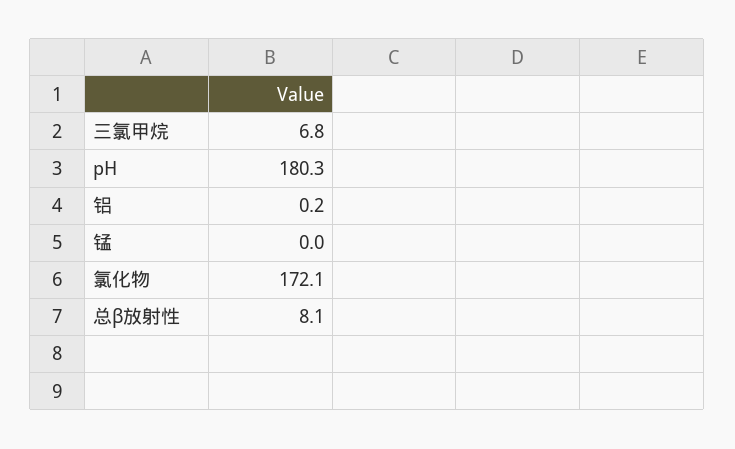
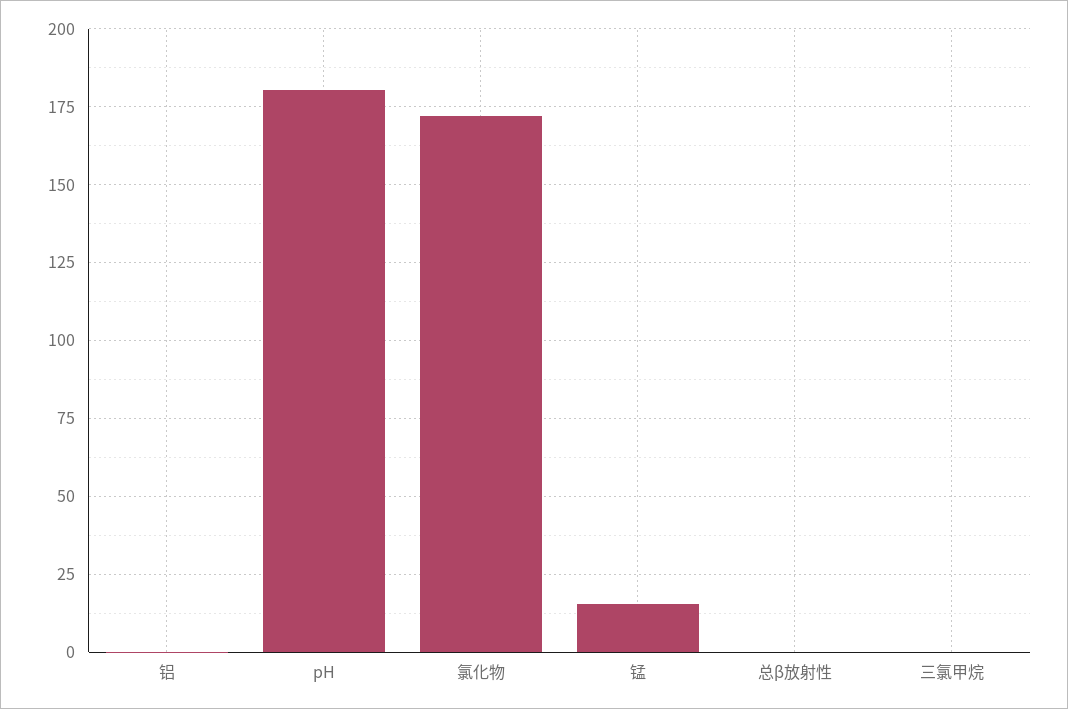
  {
-   "三氯甲烷": 6.8,
+   "三氯甲烷": 0,
    "pH": 180.3,
    "铝": 0.2,
-   "锰": 0,
+   "锰": 15,
    "氯化物": 172.1,
-   "总β放射性": 8.1
+   "总β放射性": 0
  }

